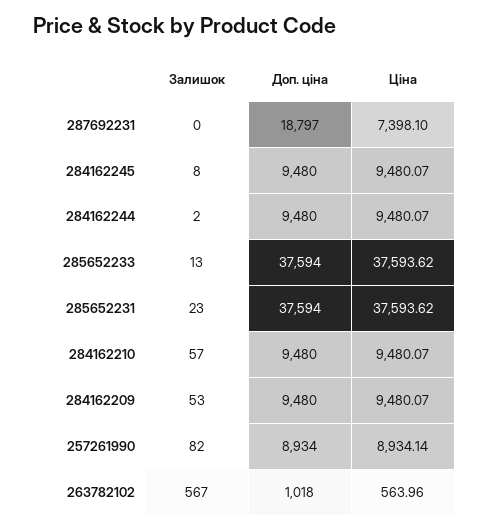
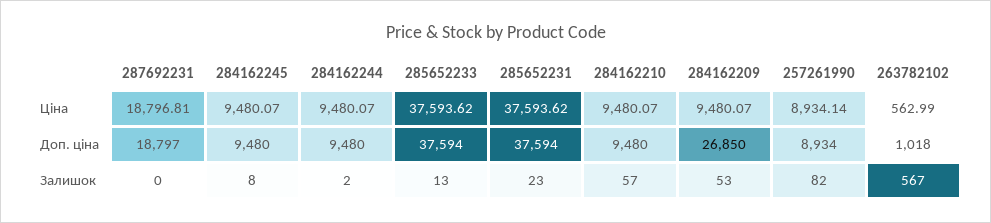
  {
    "Залишок": {
      "287692231": 0,
      "284162245": 8,
      "284162244": 2,
      "285652233": 13,
      "285652231": 23,
      "284162210": 57,
      "284162209": 53,
      "257261990": 82,
      "263782102": 567
    },
    "Доп. ціна": {
      "287692231": 18797,
      "284162245": 9480,
      "284162244": 9480,
      "285652233": 37594,
      "285652231": 37594,
      "284162210": 9480,
-     "284162209": 9480,
+     "284162209": 26850,
      "257261990": 8934,
      "263782102": 1018
    },
    "Ціна": {
-     "287692231": 7398.1,
+     "287692231": 18796.81,
      "284162245": 9480.07,
      "284162244": 9480.07,
      "285652233": 37593.62,
      "285652231": 37593.62,
      "284162210": 9480.07,
      "284162209": 9480.07,
      "257261990": 8934.14,
-     "263782102": 563.96
+     "263782102": 562.99
    }
  }

